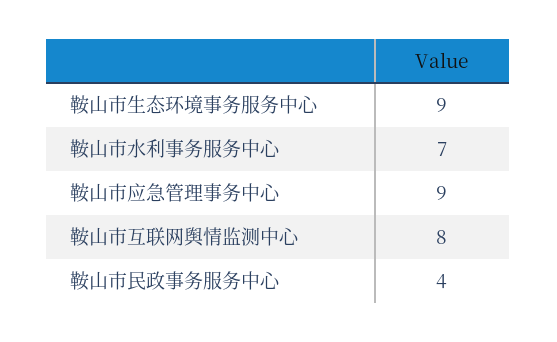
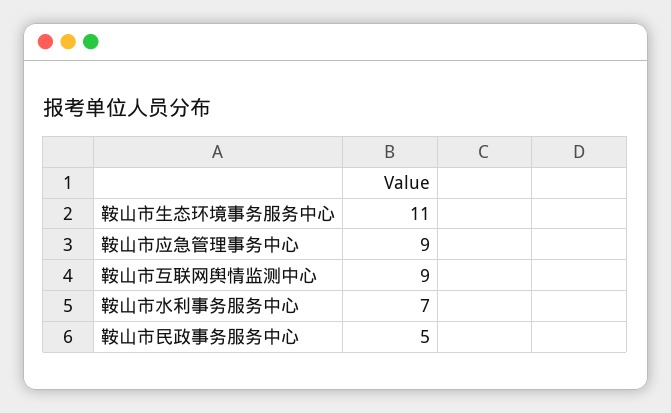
  {
-   "鞍山市生态环境事务服务中心": 9,
+   "鞍山市生态环境事务服务中心": 11,
    "鞍山市水利事务服务中心": 7,
    "鞍山市应急管理事务中心": 9,
-   "鞍山市互联网舆情监测中心": 8,
+   "鞍山市互联网舆情监测中心": 9,
-   "鞍山市民政事务服务中心": 4
+   "鞍山市民政事务服务中心": 5
  }

